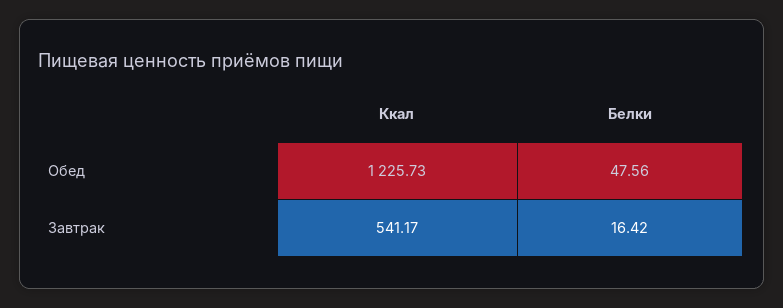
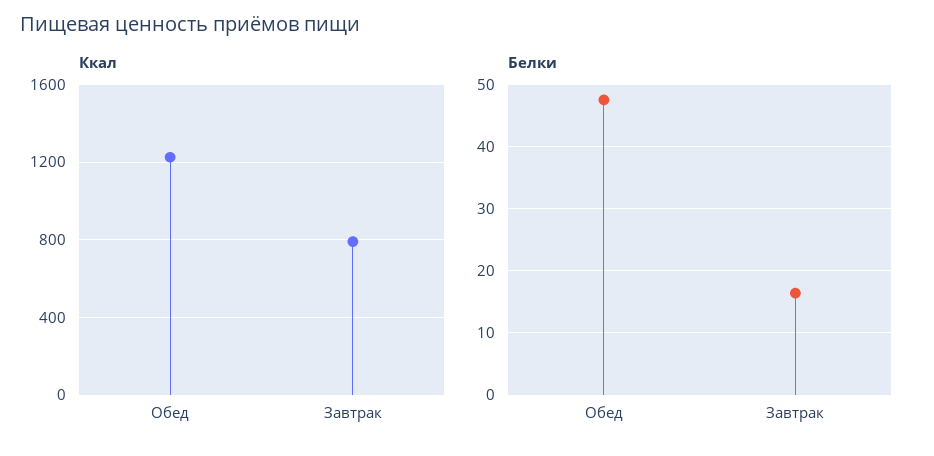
  {
    "Ккал": {
      "Обед": 1225.73,
-     "Завтрак": 541.17
+     "Завтрак": 800
    },
    "Белки": {
      "Обед": 47.56,
      "Завтрак": 16.42
    }
  }

